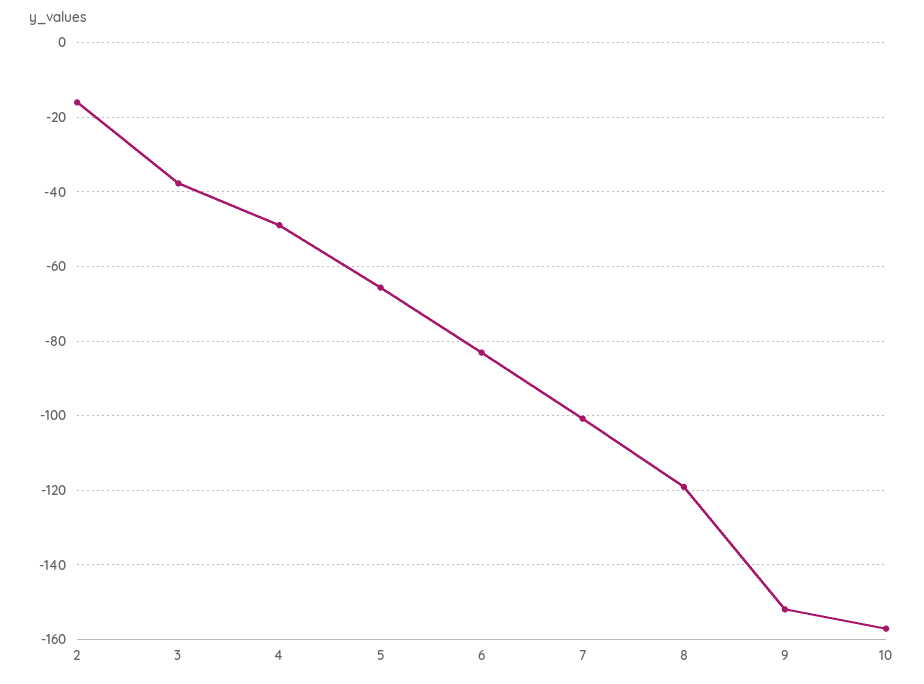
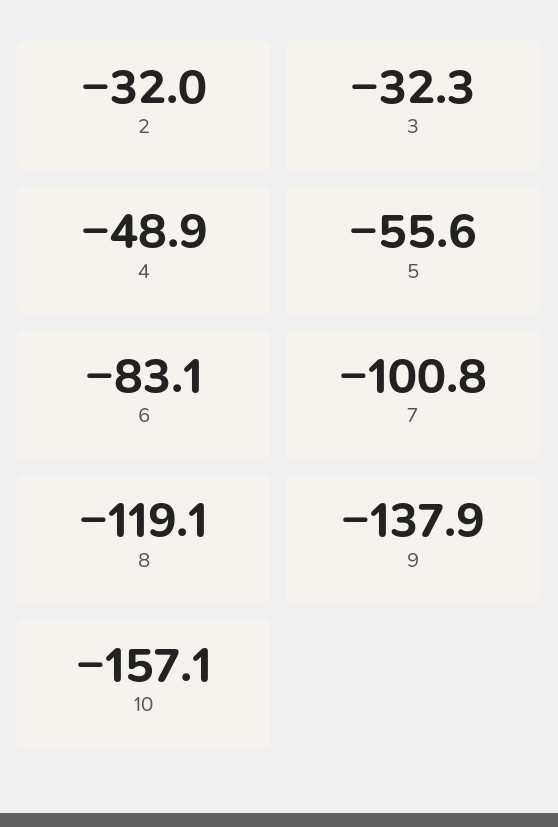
  {
-   "2": -16,
+   "2": -32,
-   "3": -38,
+   "3": -32.3,
    "4": -48.9,
-   "5": -66,
+   "5": -55.6,
    "6": -83.1,
    "7": -100.8,
    "8": -119.1,
-   "9": -152,
+   "9": -137.9,
    "10": -157.1
  }

